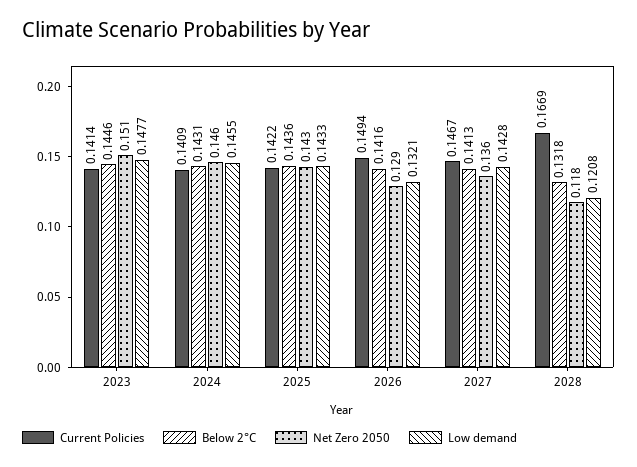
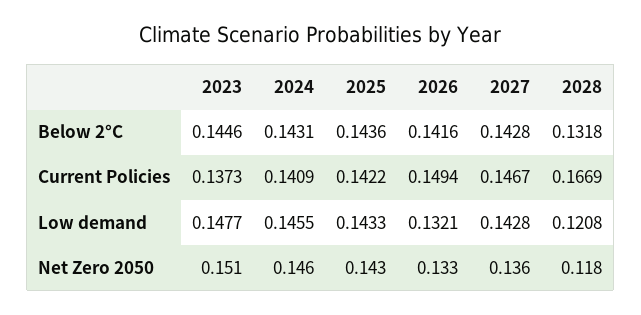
  {
    "Current Policies": {
-     "2023": 0.1414,
+     "2023": 0.1373,
      "2024": 0.1409,
      "2025": 0.1422,
      "2026": 0.1494,
      "2027": 0.1467,
      "2028": 0.1669
    },
    "Below 2°C": {
      "2023": 0.1446,
      "2024": 0.1431,
      "2025": 0.1436,
      "2026": 0.1416,
-     "2027": 0.1413,
+     "2027": 0.1428,
      "2028": 0.1318
    },
    "Net Zero 2050": {
      "2023": 0.151,
      "2024": 0.146,
      "2025": 0.143,
-     "2026": 0.129,
+     "2026": 0.133,
      "2027": 0.136,
      "2028": 0.118
    },
    "Low demand": {
      "2023": 0.1477,
      "2024": 0.1455,
      "2025": 0.1433,
      "2026": 0.1321,
      "2027": 0.1428,
      "2028": 0.1208
    }
  }

